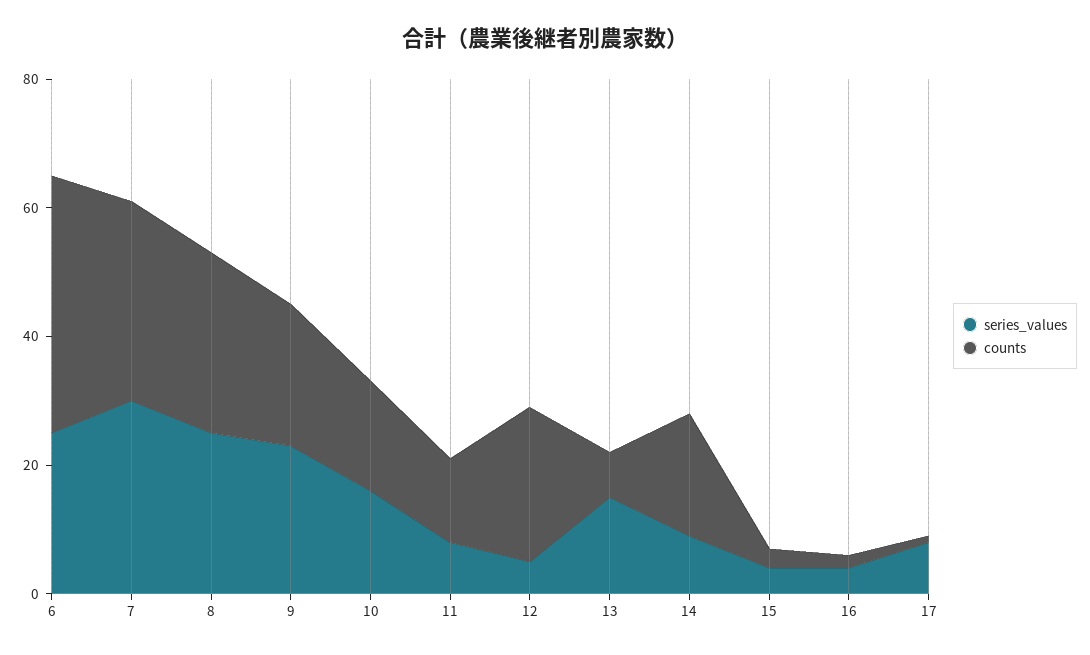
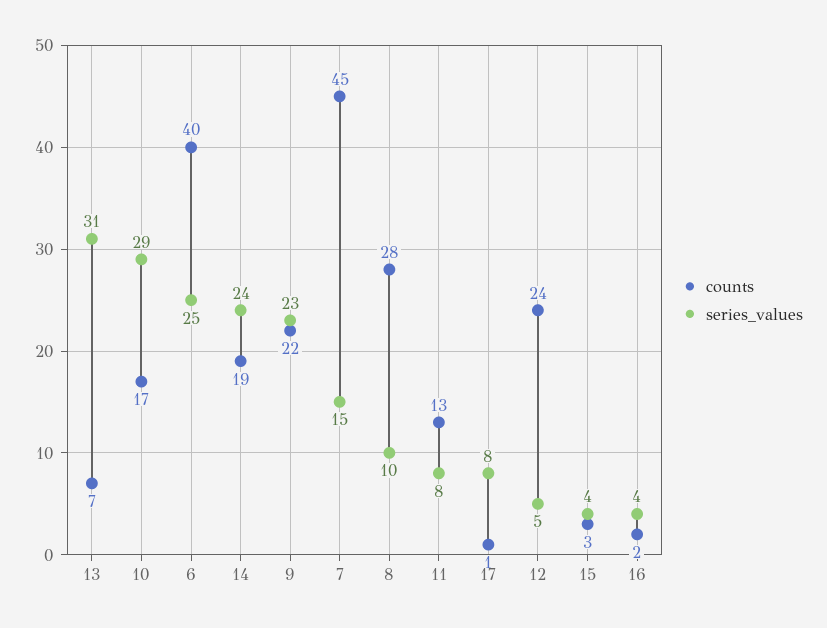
  {
    "series_values": {
      "6": 25,
-     "7": 30,
+     "7": 15,
-     "8": 25,
+     "8": 10,
      "9": 23,
-     "10": 15,
+     "10": 29,
      "11": 8,
      "12": 5,
-     "13": 15,
+     "13": 31,
-     "14": 10,
+     "14": 24,
      "15": 4,
      "16": 4,
      "17": 8
    },
    "counts": {
      "6": 40,
-     "7": 30,
+     "7": 45,
      "8": 28,
      "9": 22,
      "10": 17,
      "11": 13,
      "12": 24,
      "13": 7,
      "14": 19,
      "15": 3,
      "16": 2,
      "17": 1
    }
  }

